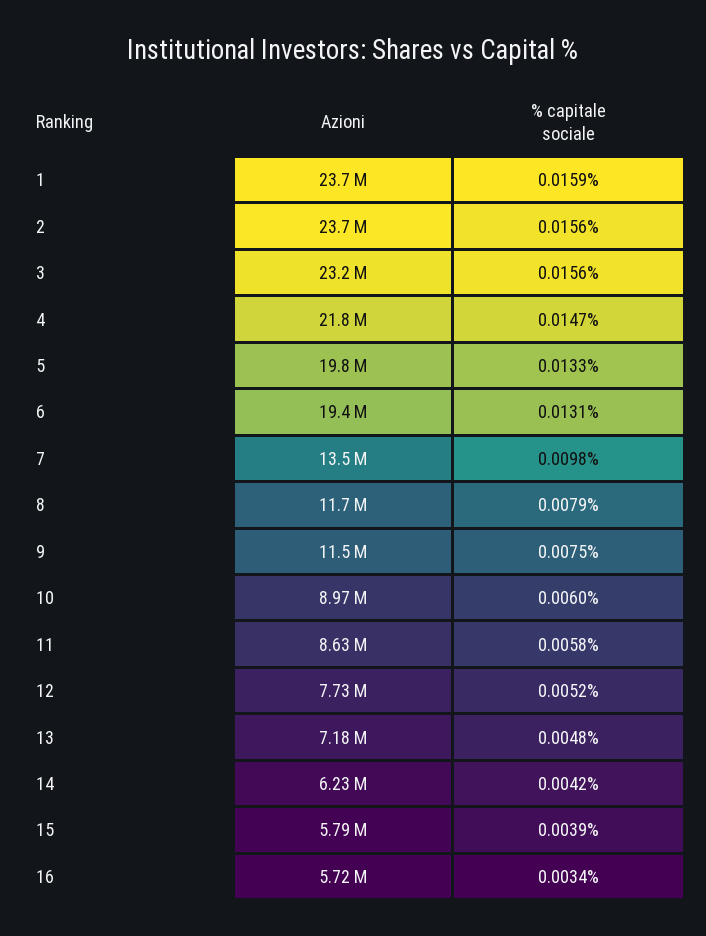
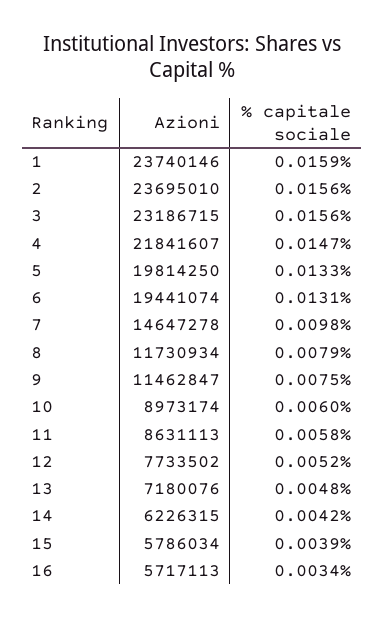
  {
    "Azioni": {
      "1": 23740146,
      "2": 23695010,
      "3": 23186715,
      "4": 21841607,
      "5": 19814250,
      "6": 19441074,
-     "7": 13500000,
+     "7": 14647278,
      "8": 11730934,
      "9": 11462847,
      "10": 8973174,
      "11": 8631113,
      "12": 7733502,
      "13": 7180076,
      "14": 6226315,
      "15": 5786034,
      "16": 5717113
    },
    "% capitale sociale": {
      "1": 0.0159,
      "2": 0.0156,
      "3": 0.0156,
      "4": 0.0147,
      "5": 0.0133,
      "6": 0.0131,
      "7": 0.0098,
      "8": 0.0079,
      "9": 0.0075,
      "10": 0.006,
      "11": 0.0058,
      "12": 0.0052,
      "13": 0.0048,
      "14": 0.0042,
      "15": 0.0039,
      "16": 0.0034
    }
  }

